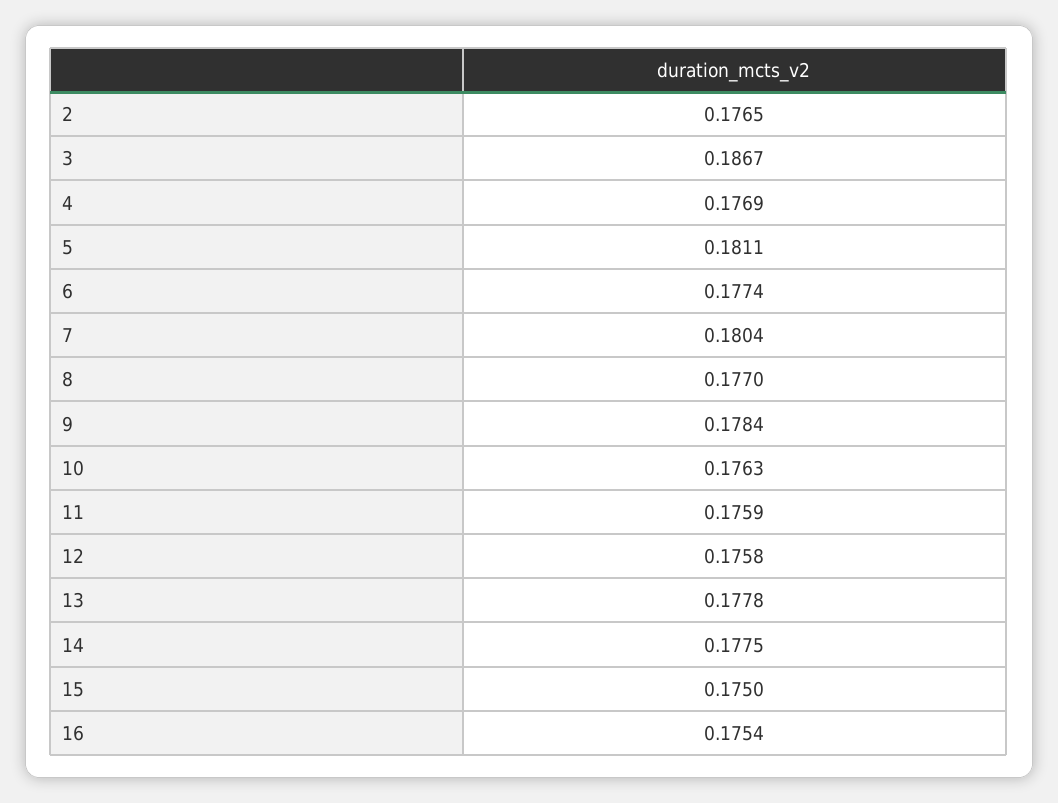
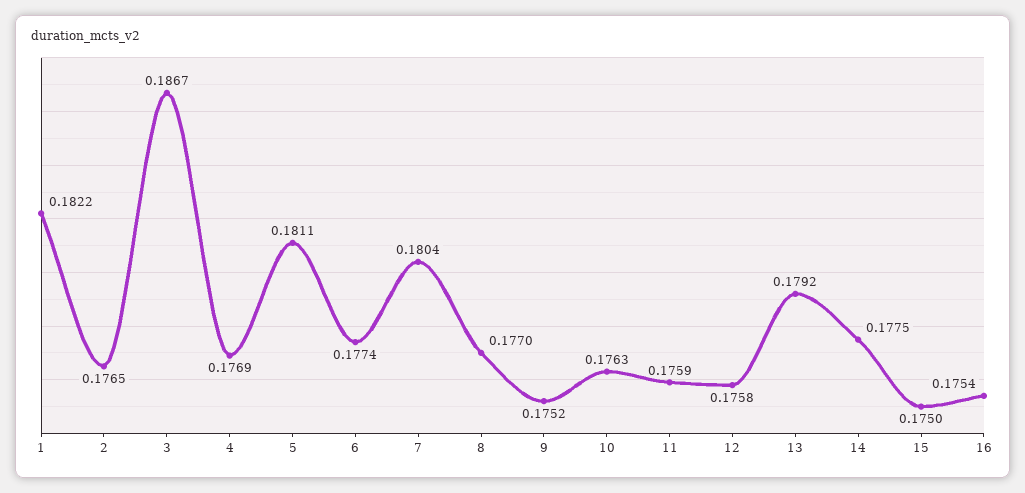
  {
    "2": 0.1765,
    "3": 0.1867,
    "4": 0.1769,
    "5": 0.1811,
    "6": 0.1774,
    "7": 0.1804,
    "8": 0.177,
-   "9": 0.1784,
+   "9": 0.1752,
    "10": 0.1763,
    "11": 0.1759,
    "12": 0.1758,
-   "13": 0.1778,
+   "13": 0.1792,
    "14": 0.1775,
    "15": 0.175,
-   "16": 0.1754
+   "16": 0.1754,
+   "1": 0.1822
  }

